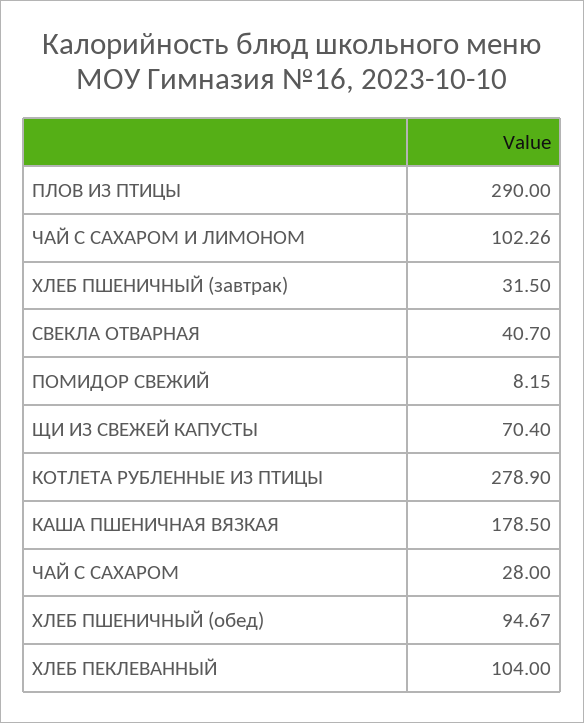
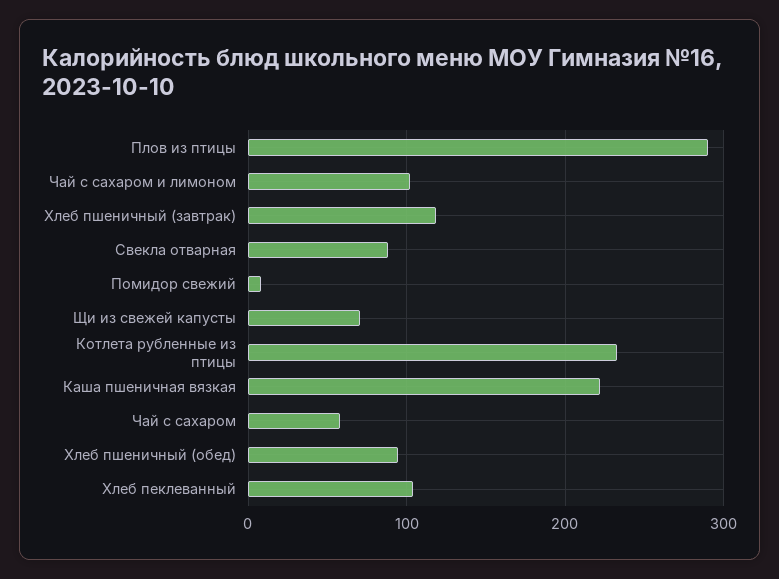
  {
    "ПЛОВ ИЗ ПТИЦЫ": 290,
    "ЧАЙ С САХАРОМ И ЛИМОНОМ": 102.26,
-   "ХЛЕБ ПШЕНИЧНЫЙ (завтрак)": 31.5,
+   "ХЛЕБ ПШЕНИЧНЫЙ (завтрак)": 120,
-   "СВЕКЛА ОТВАРНАЯ": 40.7,
+   "СВЕКЛА ОТВАРНАЯ": 90,
    "ПОМИДОР СВЕЖИЙ": 8.15,
    "ЩИ ИЗ СВЕЖЕЙ КАПУСТЫ": 70.4,
-   "КОТЛЕТА РУБЛЕННЫЕ ИЗ ПТИЦЫ": 278.9,
+   "КОТЛЕТА РУБЛЕННЫЕ ИЗ ПТИЦЫ": 230,
-   "КАША ПШЕНИЧНАЯ ВЯЗКАЯ": 178.5,
+   "КАША ПШЕНИЧНАЯ ВЯЗКАЯ": 220,
-   "ЧАЙ С САХАРОМ": 28,
+   "ЧАЙ С САХАРОМ": 60,
    "ХЛЕБ ПШЕНИЧНЫЙ (обед)": 94.67,
    "ХЛЕБ ПЕКЛЕВАННЫЙ": 104
  }

